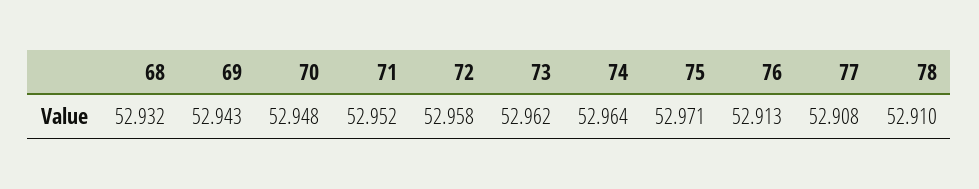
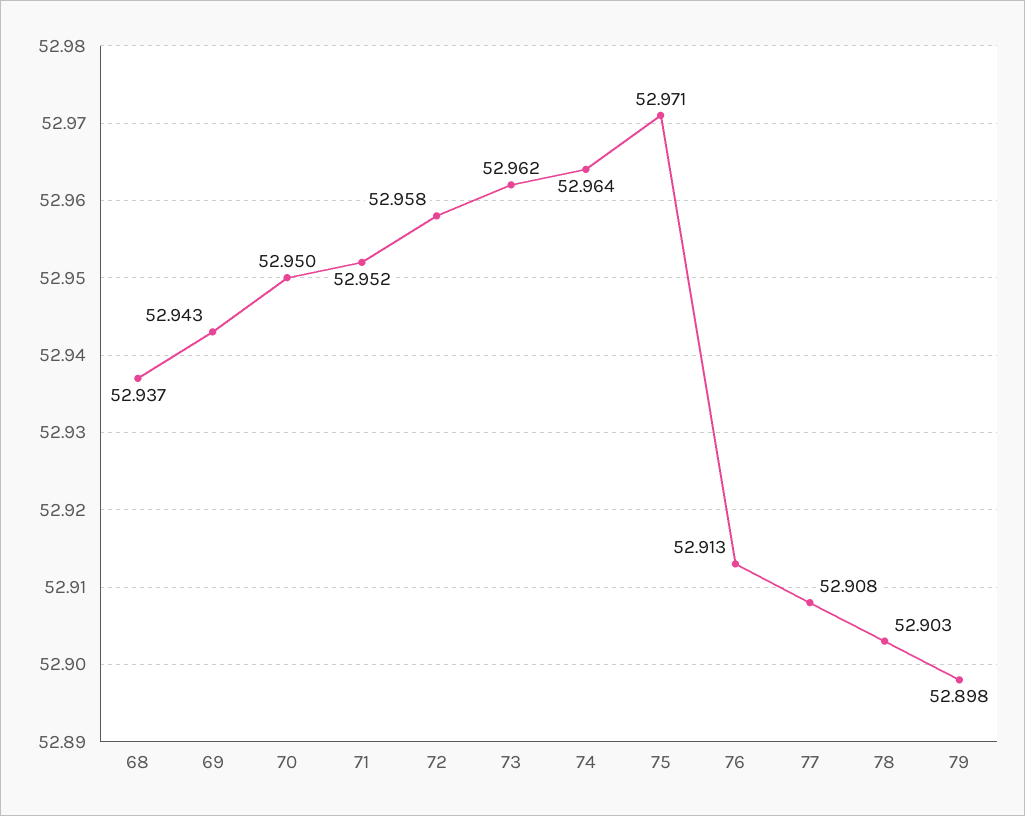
  {
-   "68": 52.932,
+   "68": 52.937,
    "69": 52.943,
-   "70": 52.948,
+   "70": 52.95,
    "71": 52.952,
    "72": 52.958,
    "73": 52.962,
    "74": 52.964,
    "75": 52.971,
    "76": 52.913,
    "77": 52.908,
-   "78": 52.91
+   "78": 52.903,
+   "79": 52.898
  }

